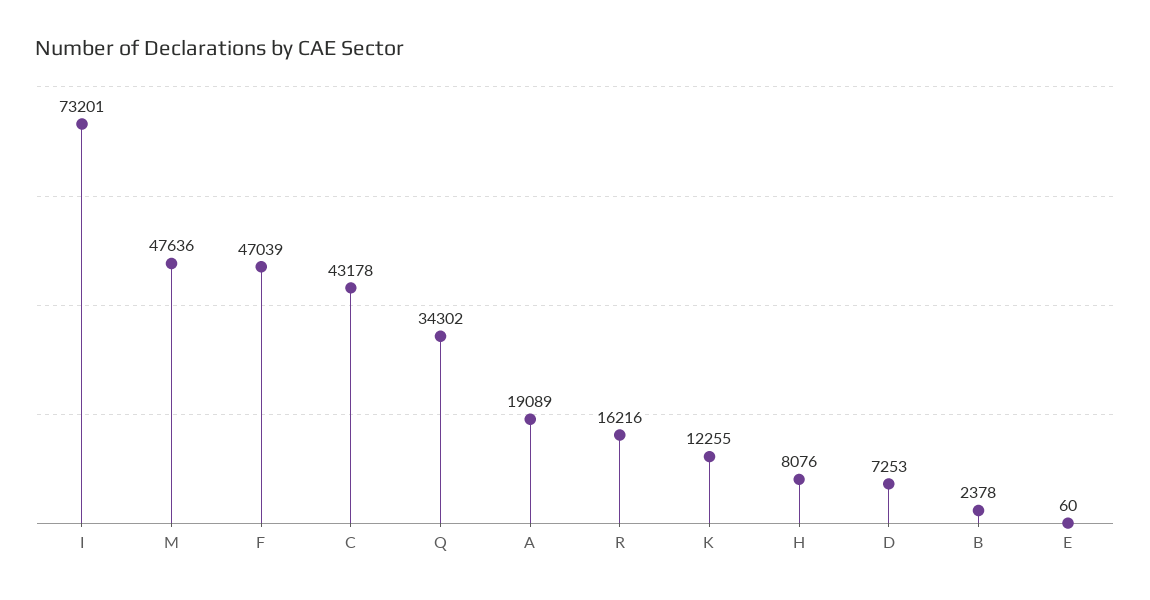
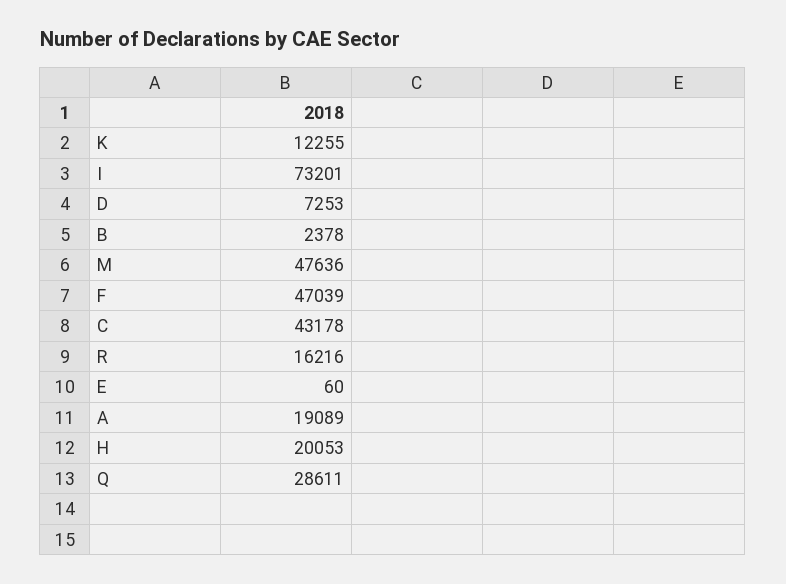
  {
    "I": 73201,
    "M": 47636,
    "F": 47039,
    "C": 43178,
-   "Q": 34302,
+   "Q": 28611,
    "A": 19089,
    "R": 16216,
    "K": 12255,
-   "H": 8076,
+   "H": 20053,
    "D": 7253,
    "B": 2378,
    "E": 60
  }

